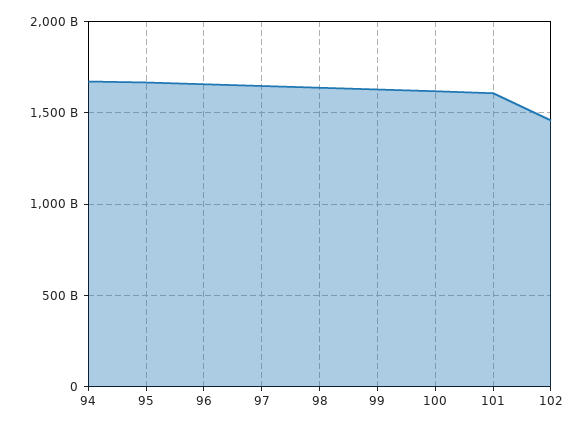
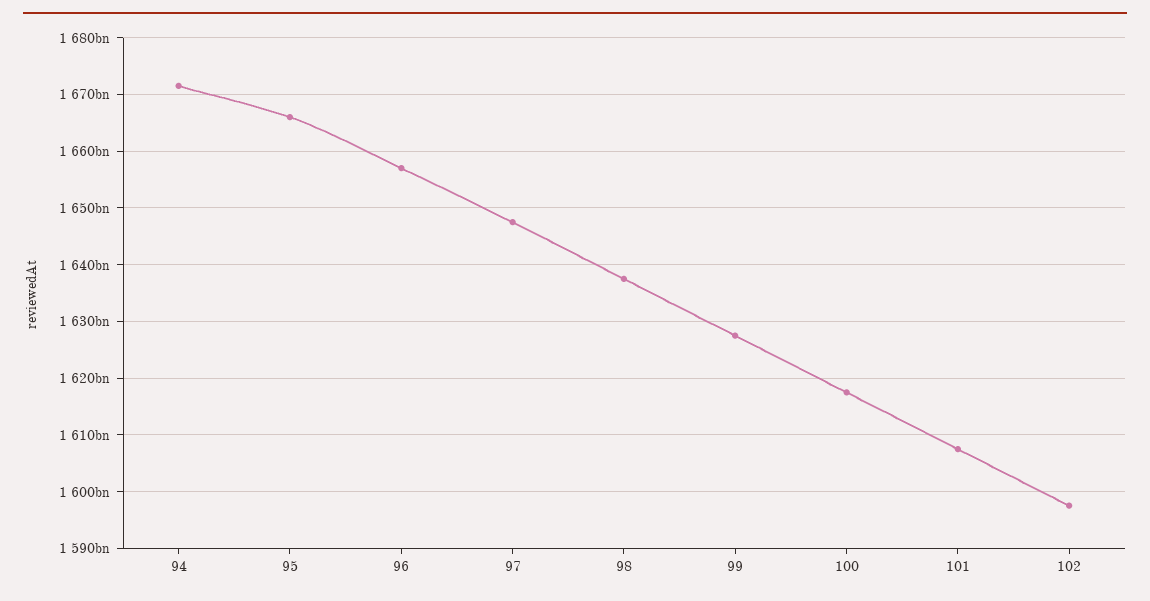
  {
    "94": 1672000000000,
    "95": 1666000000000,
    "96": 1658000000000,
    "97": 1648000000000,
    "98": 1638000000000,
    "99": 1628000000000,
    "100": 1618000000000,
    "101": 1608000000000,
-   "102": 1450000000000
+   "102": 1598000000000
  }

